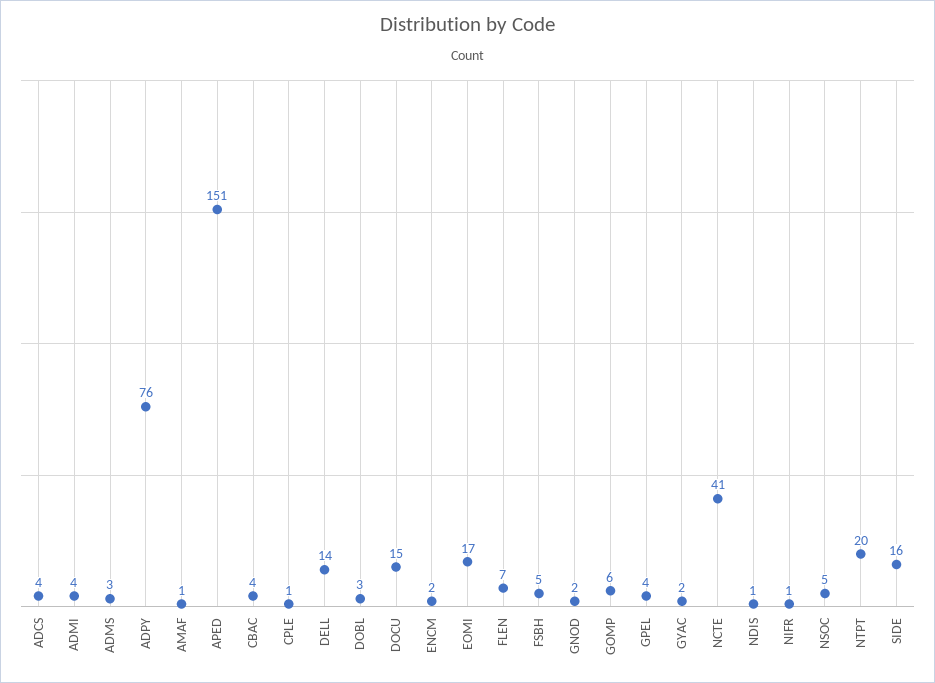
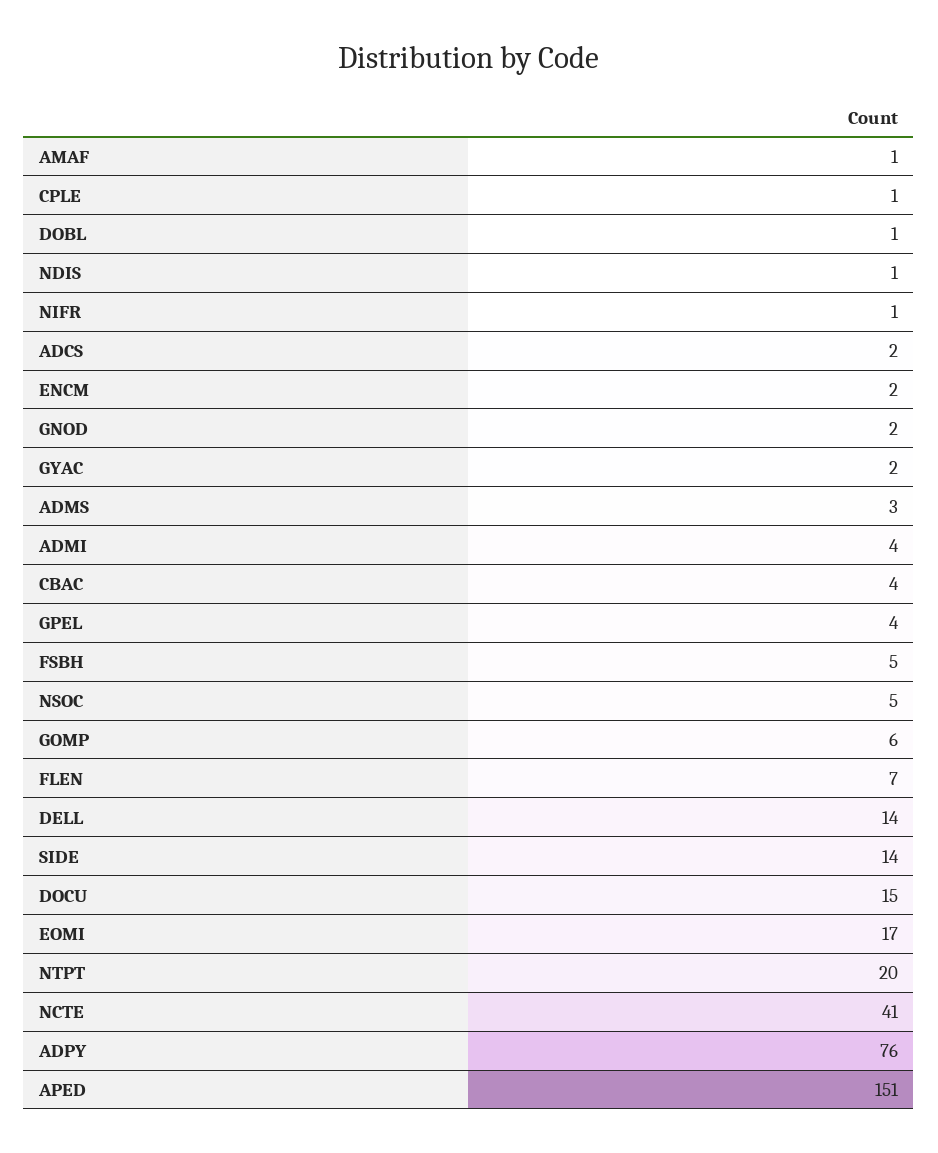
  {
-   "ADCS": 4,
+   "ADCS": 2,
    "ADMI": 4,
    "ADMS": 3,
    "ADPY": 76,
    "AMAF": 1,
    "APED": 151,
    "CBAC": 4,
    "CPLE": 1,
    "DELL": 14,
-   "DOBL": 3,
+   "DOBL": 1,
    "DOCU": 15,
    "ENCM": 2,
    "EOMI": 17,
    "FLEN": 7,
    "FSBH": 5,
    "GNOD": 2,
    "GOMP": 6,
    "GPEL": 4,
    "GYAC": 2,
    "NCTE": 41,
    "NDIS": 1,
    "NIFR": 1,
    "NSOC": 5,
    "NTPT": 20,
-   "SIDE": 16
+   "SIDE": 14
  }

